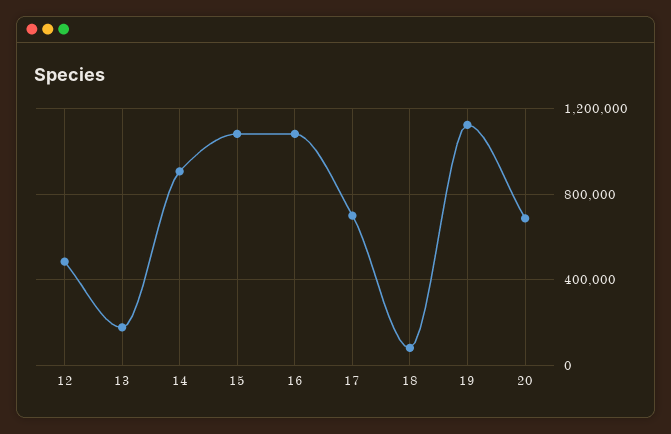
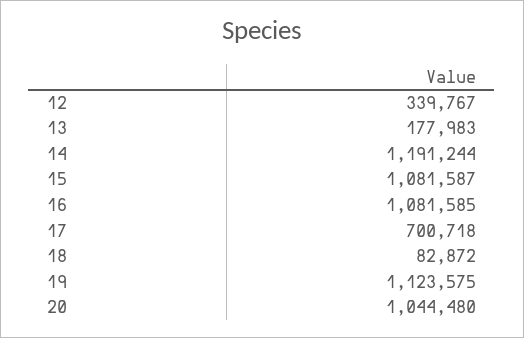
  {
-   "12": 500000,
+   "12": 339767,
    "13": 177983,
-   "14": 900000,
+   "14": 1191244,
    "15": 1081587,
    "16": 1081585,
    "17": 700718,
    "18": 82872,
    "19": 1123575,
-   "20": 700000
+   "20": 1044480
  }

